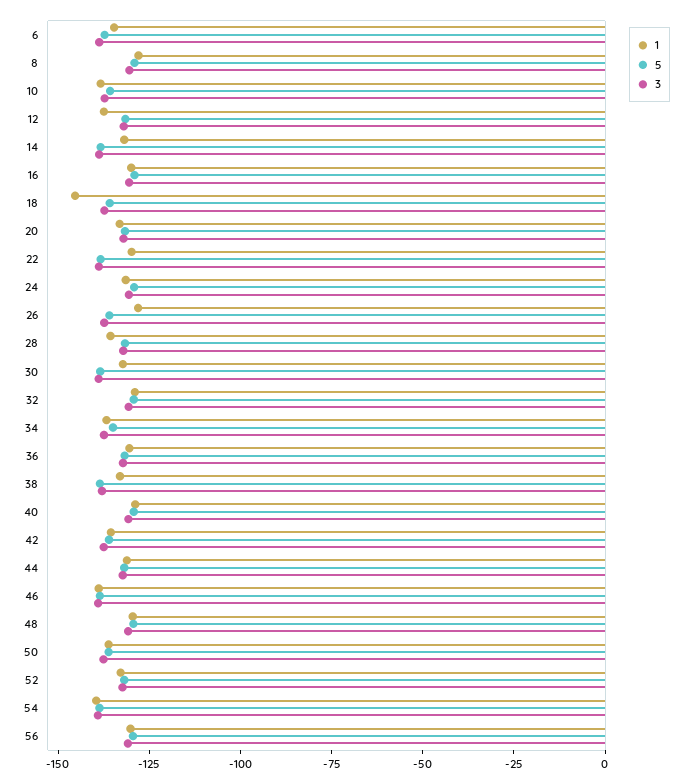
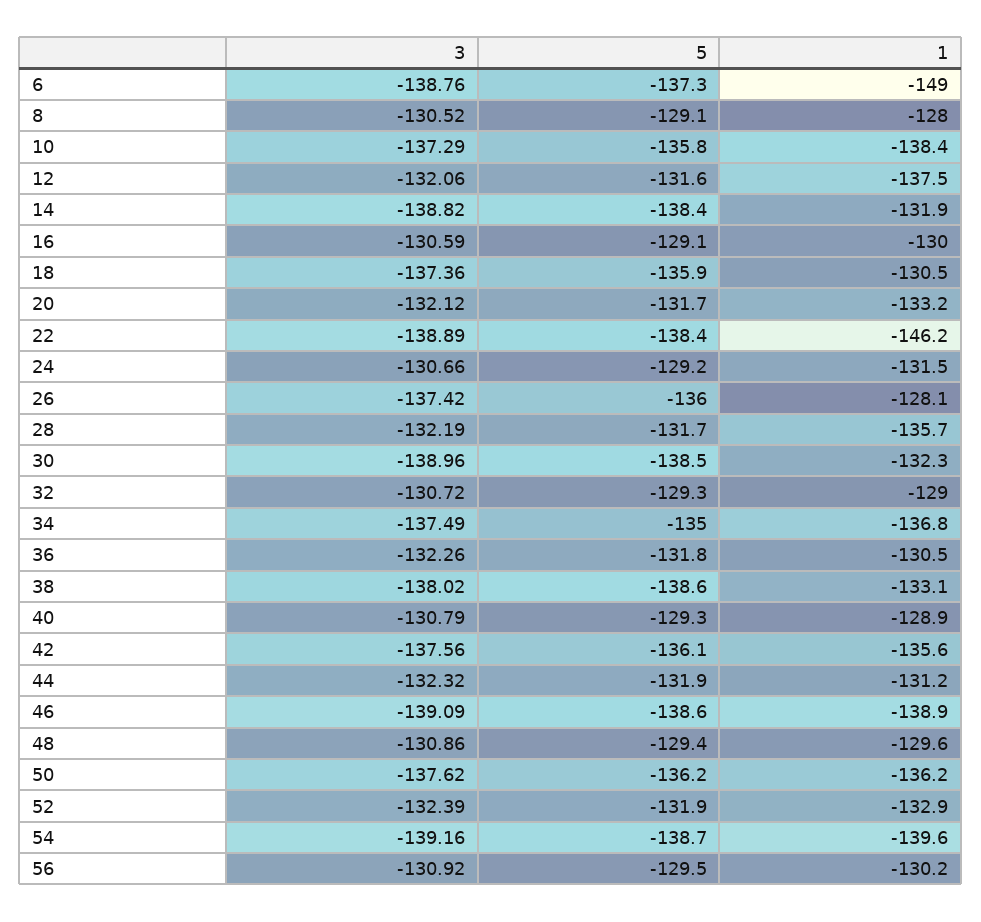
  {
    "1": {
-     "6": -135,
+     "6": -149,
      "8": -128,
      "10": -138.4,
      "12": -137.5,
      "14": -131.9,
      "16": -130,
-     "18": -145,
+     "18": -130.5,
      "20": -133.2,
-     "22": -130,
+     "22": -146.2,
      "24": -131.5,
      "26": -128.1,
      "28": -135.7,
      "30": -132.3,
      "32": -129,
      "34": -136.8,
      "36": -130.5,
      "38": -133.1,
      "40": -128.9,
      "42": -135.6,
      "44": -131.2,
      "46": -138.9,
      "48": -129.6,
      "50": -136.2,
      "52": -132.9,
      "54": -139.6,
      "56": -130.2
    },
    "5": {
      "6": -137.3,
      "8": -129.1,
      "10": -135.8,
      "12": -131.6,
      "14": -138.4,
      "16": -129.1,
      "18": -135.9,
      "20": -131.7,
      "22": -138.4,
      "24": -129.2,
      "26": -136,
      "28": -131.7,
      "30": -138.5,
      "32": -129.3,
      "34": -135,
      "36": -131.8,
      "38": -138.6,
      "40": -129.3,
      "42": -136.1,
      "44": -131.9,
      "46": -138.6,
      "48": -129.4,
      "50": -136.2,
      "52": -131.9,
      "54": -138.7,
      "56": -129.5
    },
    "3": {
      "6": -138.76,
      "8": -130.52,
      "10": -137.29,
      "12": -132.06,
      "14": -138.82,
      "16": -130.59,
      "18": -137.36,
      "20": -132.12,
      "22": -138.89,
      "24": -130.66,
      "26": -137.42,
      "28": -132.19,
      "30": -138.96,
      "32": -130.72,
      "34": -137.49,
      "36": -132.26,
      "38": -138.02,
      "40": -130.79,
      "42": -137.56,
      "44": -132.32,
      "46": -139.09,
      "48": -130.86,
      "50": -137.62,
      "52": -132.39,
      "54": -139.16,
      "56": -130.92
    }
  }

